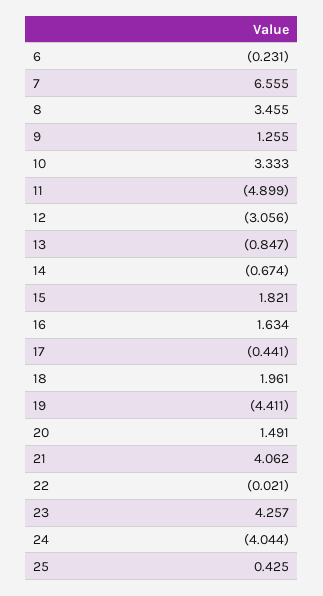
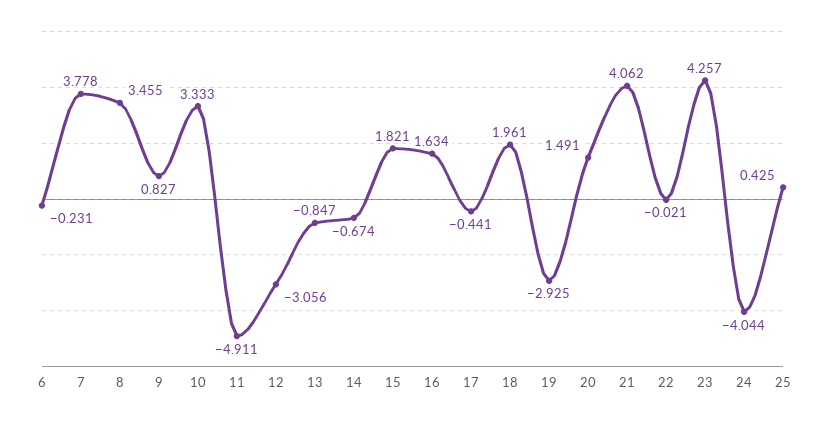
  {
    "6": -0.231,
-   "7": 6.555,
+   "7": 3.778,
    "8": 3.455,
-   "9": 1.255,
+   "9": 0.827,
    "10": 3.333,
-   "11": -4.899,
+   "11": -4.911,
    "12": -3.056,
    "13": -0.847,
    "14": -0.674,
    "15": 1.821,
    "16": 1.634,
    "17": -0.441,
    "18": 1.961,
-   "19": -4.411,
+   "19": -2.925,
    "20": 1.491,
    "21": 4.062,
    "22": -0.021,
    "23": 4.257,
    "24": -4.044,
    "25": 0.425
  }

